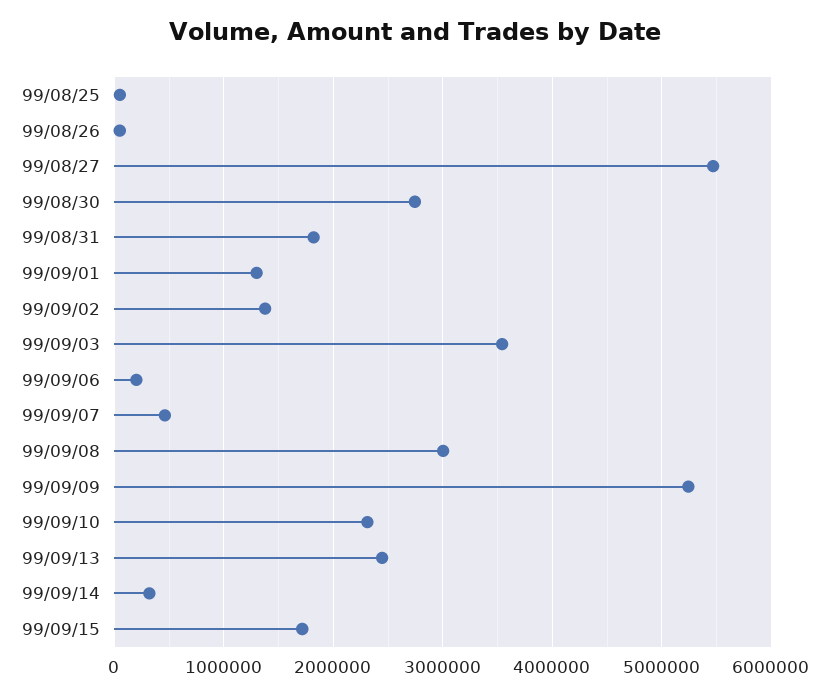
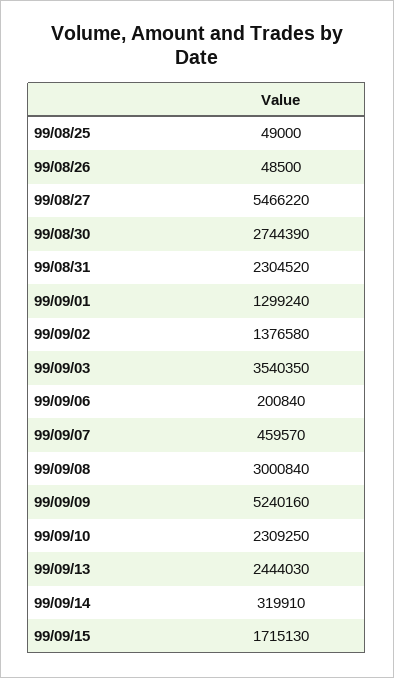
  {
    "99/08/25": 49000,
    "99/08/26": 48500,
    "99/08/27": 5466220,
    "99/08/30": 2744390,
-   "99/08/31": 1800000,
+   "99/08/31": 2304520,
    "99/09/01": 1299240,
    "99/09/02": 1376580,
    "99/09/03": 3540350,
    "99/09/06": 200840,
    "99/09/07": 459570,
    "99/09/08": 3000840,
    "99/09/09": 5240160,
    "99/09/10": 2309250,
    "99/09/13": 2444030,
    "99/09/14": 319910,
    "99/09/15": 1715130
  }

